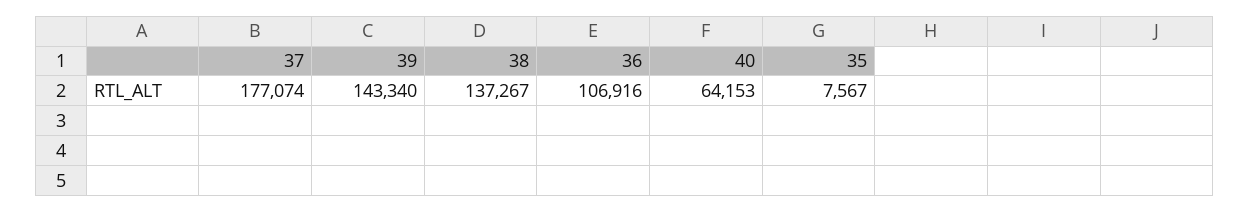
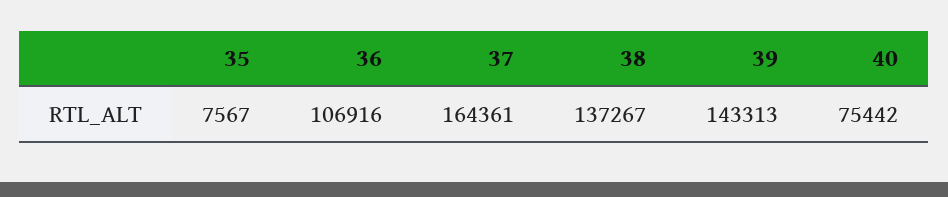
  {
-   "37": 177074,
+   "37": 164361,
-   "39": 143340,
+   "39": 143313,
    "38": 137267,
    "36": 106916,
-   "40": 64153,
+   "40": 75442,
    "35": 7567
  }

